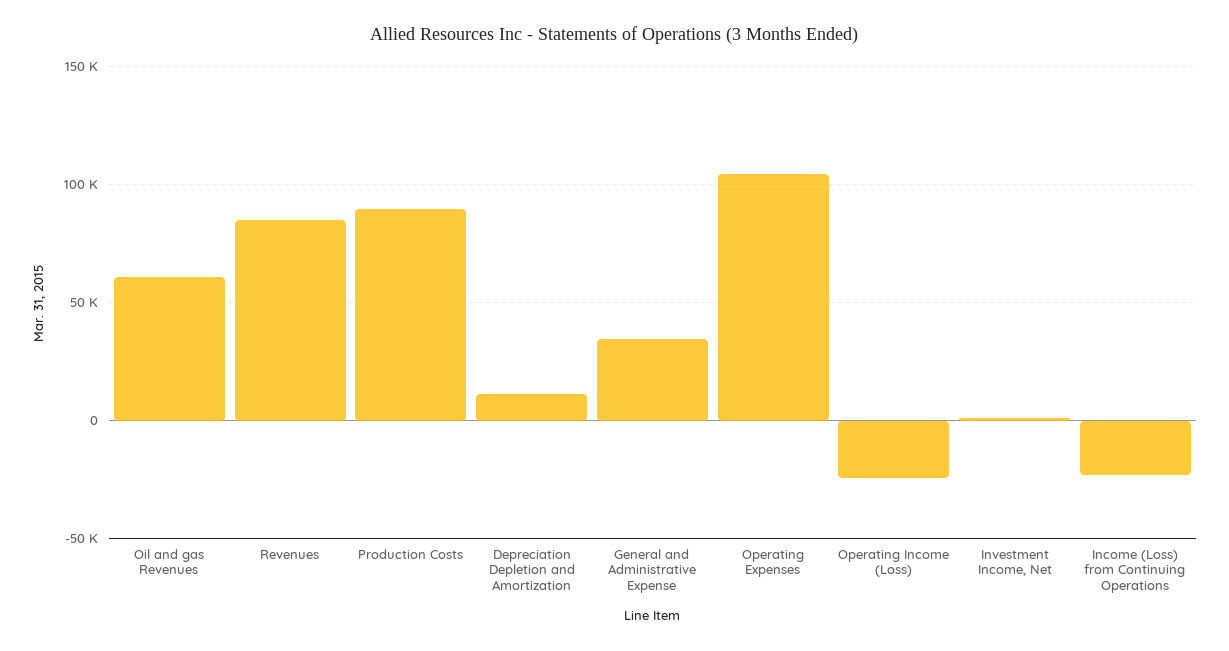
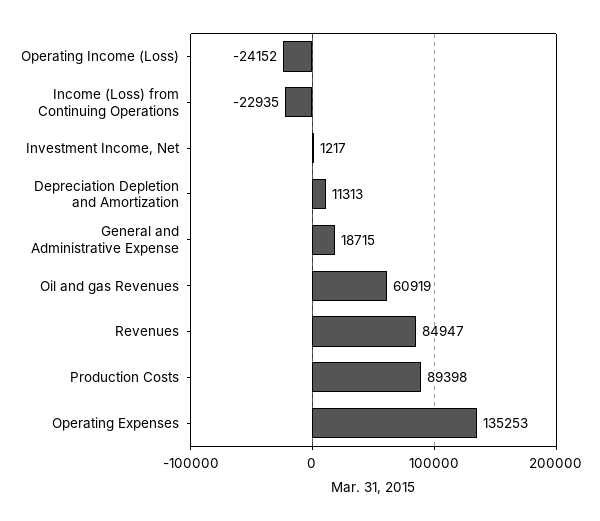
  {
    "Oil and gas Revenues": 60919,
    "Revenues": 84947,
    "Production Costs": 89398,
    "Depreciation Depletion and Amortization": 11313,
-   "General and Administrative Expense": 35000,
+   "General and Administrative Expense": 18715,
-   "Operating Expenses": 105000,
+   "Operating Expenses": 135253,
    "Operating Income (Loss)": -24152,
    "Investment Income, Net": 1217,
    "Income (Loss) from Continuing Operations": -22935
  }

